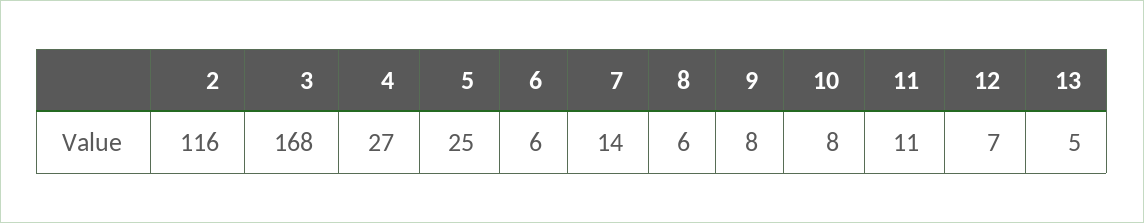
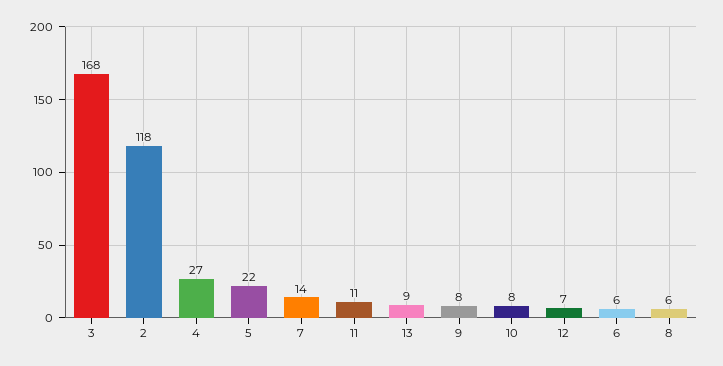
  {
-   "2": 116,
+   "2": 118,
    "3": 168,
    "4": 27,
-   "5": 25,
+   "5": 22,
    "6": 6,
    "7": 14,
    "8": 6,
    "9": 8,
    "10": 8,
    "11": 11,
    "12": 7,
-   "13": 5
+   "13": 9
  }

